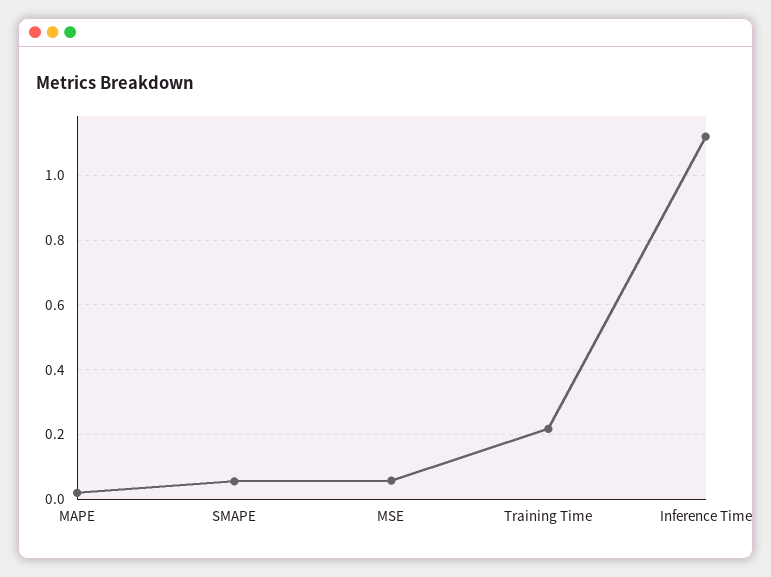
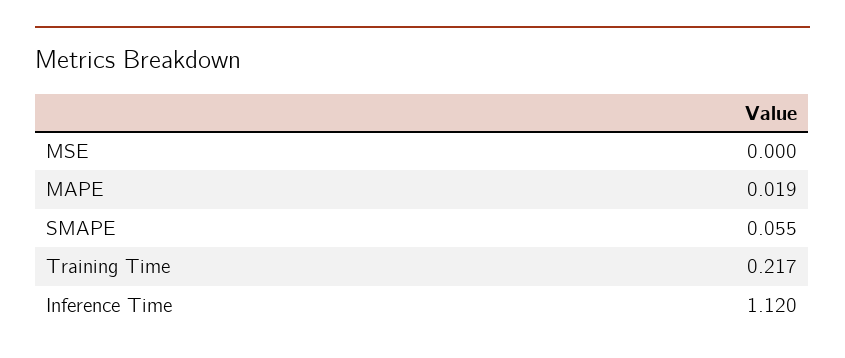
  {
    "MAPE": 0.019,
    "SMAPE": 0.055,
-   "MSE": 0.06,
+   "MSE": 0,
    "Training Time": 0.217,
    "Inference Time": 1.12
  }

